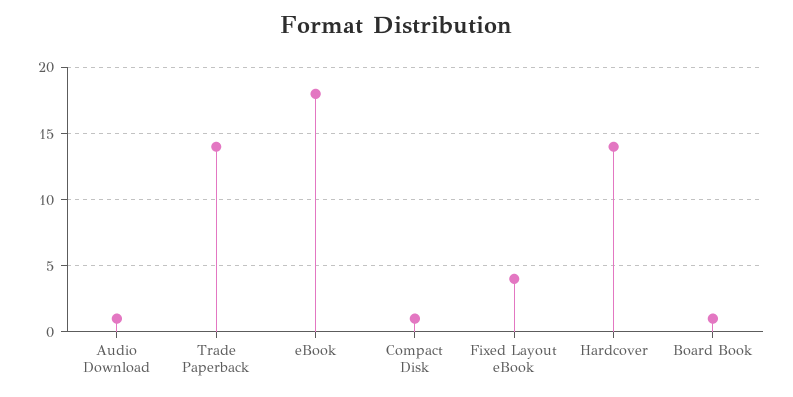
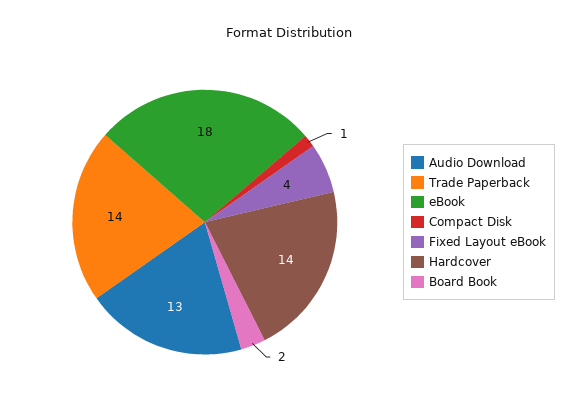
  {
-   "Audio Download": 1,
+   "Audio Download": 13,
    "Trade Paperback": 14,
    "eBook": 18,
    "Compact Disk": 1,
    "Fixed Layout eBook": 4,
    "Hardcover": 14,
-   "Board Book": 1
+   "Board Book": 2
  }

